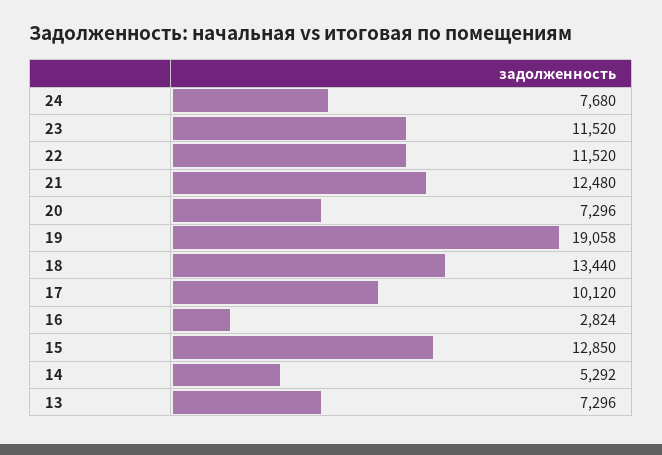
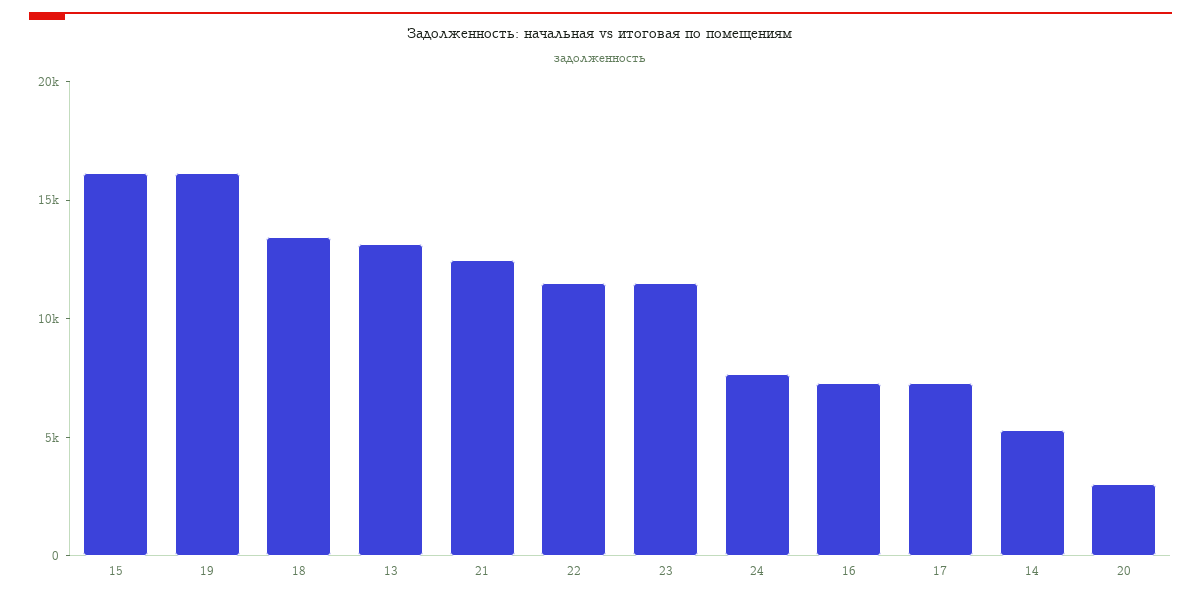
  {
    "24": 7680,
    "23": 11520,
    "22": 11520,
    "21": 12480,
-   "20": 7296,
+   "20": 3000,
-   "19": 19058,
+   "19": 16000,
    "18": 13440,
-   "17": 10120,
+   "17": 7000,
-   "16": 2824,
+   "16": 7000,
-   "15": 12850,
+   "15": 16000,
    "14": 5292,
-   "13": 7296
+   "13": 13000
  }

